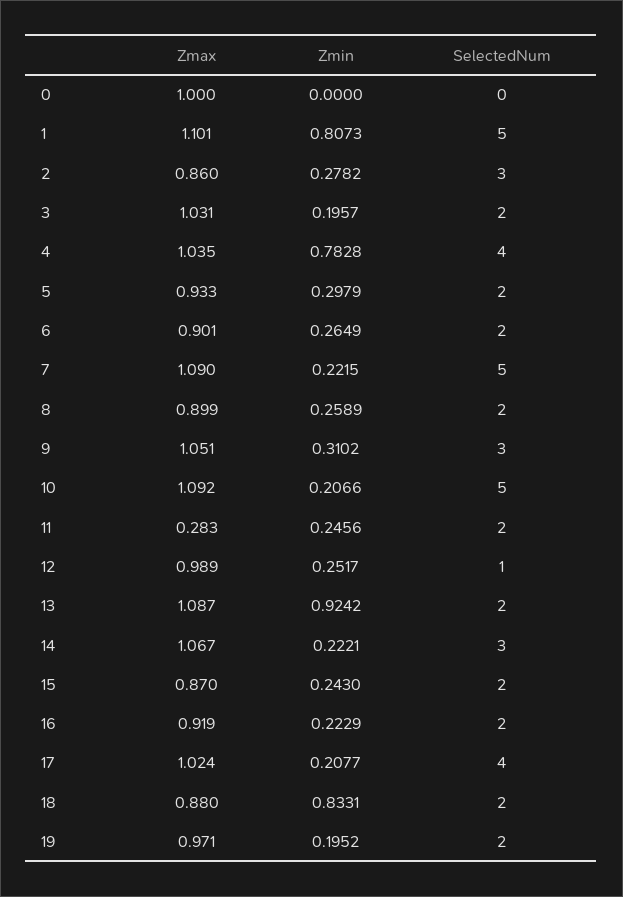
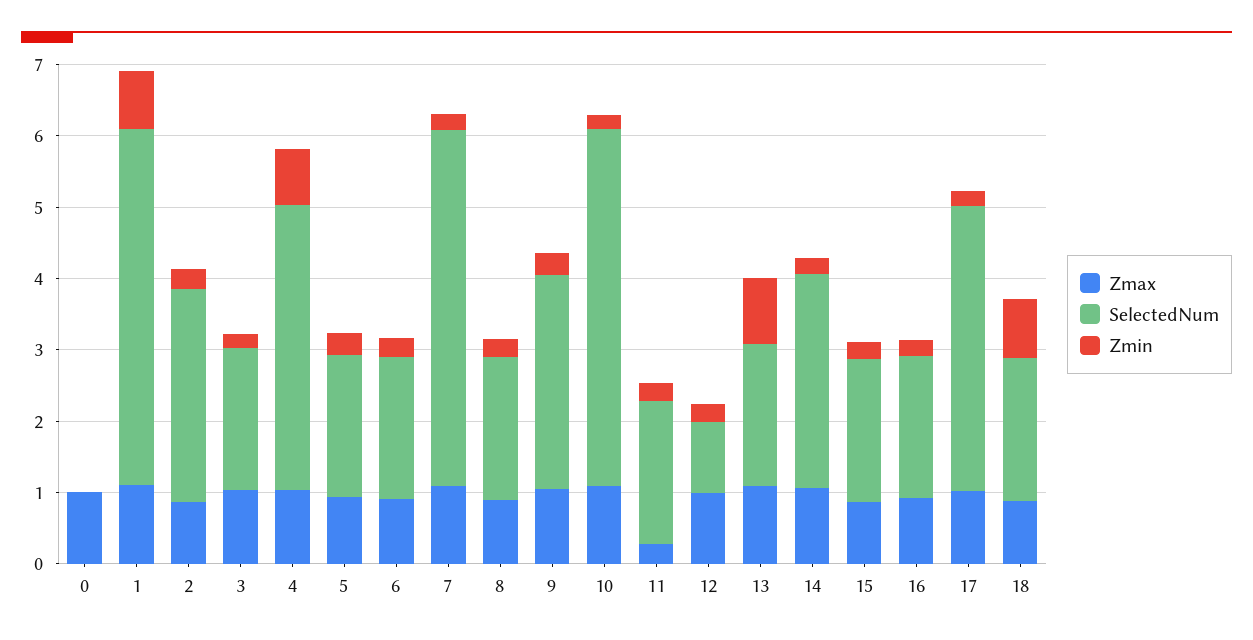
  {
    "Zmax": {
      "0": 1,
      "1": 1.101,
      "2": 0.86,
      "3": 1.031,
      "4": 1.035,
      "5": 0.933,
      "6": 0.901,
      "7": 1.09,
      "8": 0.899,
      "9": 1.051,
      "10": 1.092,
      "11": 0.283,
      "12": 0.989,
      "13": 1.087,
      "14": 1.067,
      "15": 0.87,
      "16": 0.919,
      "17": 1.024,
-     "18": 0.88,
+     "18": 0.88
-     "19": 0.971
    },
    "Zmin": {
      "0": 0,
      "1": 0.8073,
      "2": 0.2782,
      "3": 0.1957,
      "4": 0.7828,
      "5": 0.2979,
      "6": 0.2649,
      "7": 0.2215,
      "8": 0.2589,
      "9": 0.3102,
      "10": 0.2066,
      "11": 0.2456,
      "12": 0.2517,
      "13": 0.9242,
      "14": 0.2221,
      "15": 0.243,
      "16": 0.2229,
      "17": 0.2077,
-     "18": 0.8331,
+     "18": 0.8331
-     "19": 0.1952
    },
    "SelectedNum": {
      "0": 0,
      "1": 5,
      "2": 3,
      "3": 2,
      "4": 4,
      "5": 2,
      "6": 2,
      "7": 5,
      "8": 2,
      "9": 3,
      "10": 5,
      "11": 2,
      "12": 1,
      "13": 2,
      "14": 3,
      "15": 2,
      "16": 2,
      "17": 4,
-     "18": 2,
+     "18": 2
-     "19": 2
    }
  }

